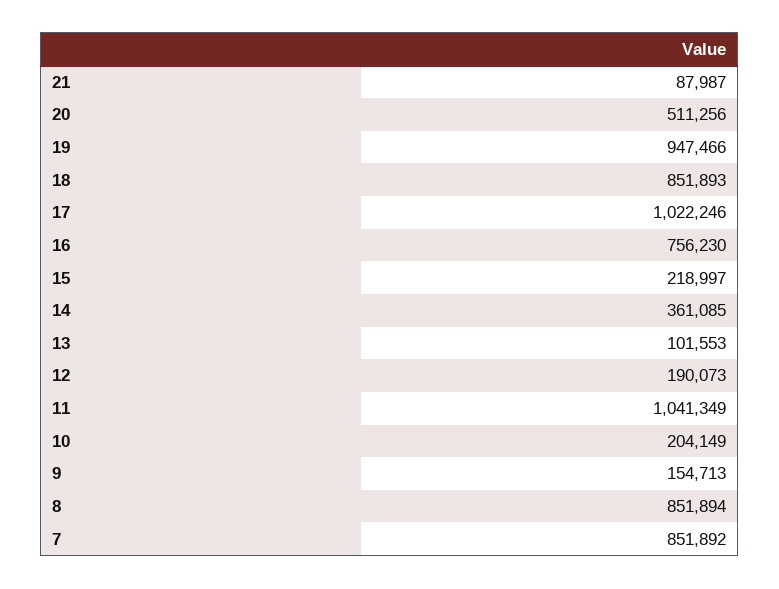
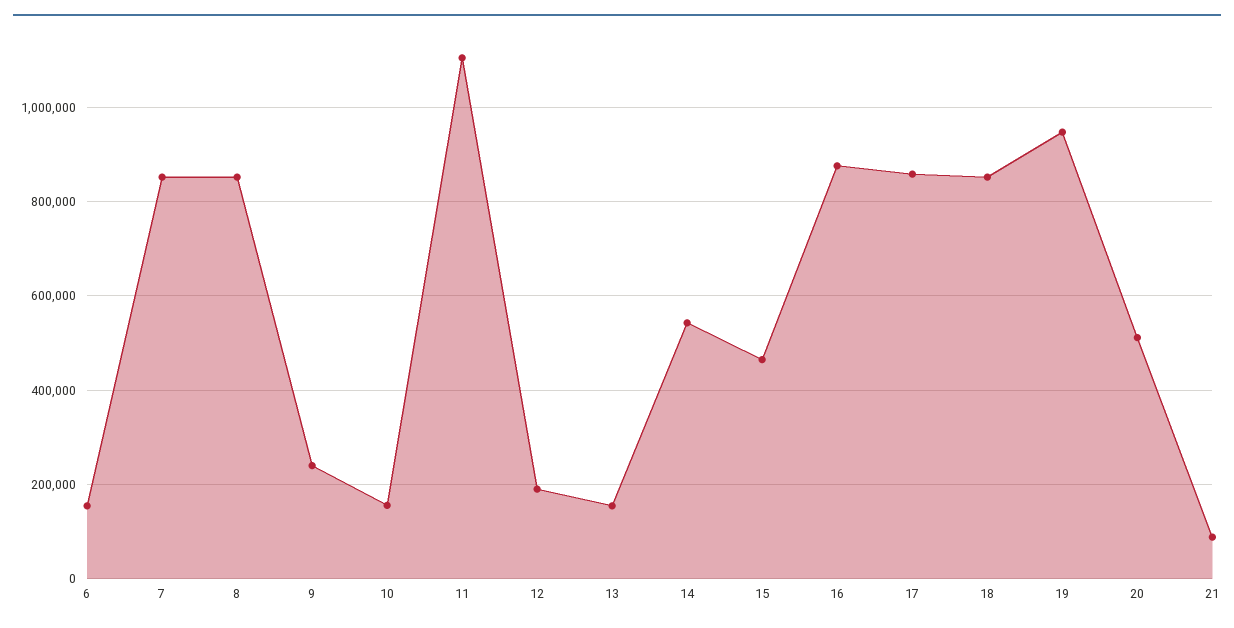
  {
    "21": 87987,
    "20": 511256,
    "19": 947466,
    "18": 851893,
-   "17": 1022246,
+   "17": 860000,
-   "16": 756230,
+   "16": 880000,
-   "15": 218997,
+   "15": 460000,
-   "14": 361085,
+   "14": 540000,
-   "13": 101553,
+   "13": 160000,
    "12": 190073,
-   "11": 1041349,
+   "11": 1100000,
-   "10": 204149,
+   "10": 160000,
-   "9": 154713,
+   "9": 240000,
    "8": 851894,
-   "7": 851892
+   "7": 851892,
+   "6": 160000
  }

